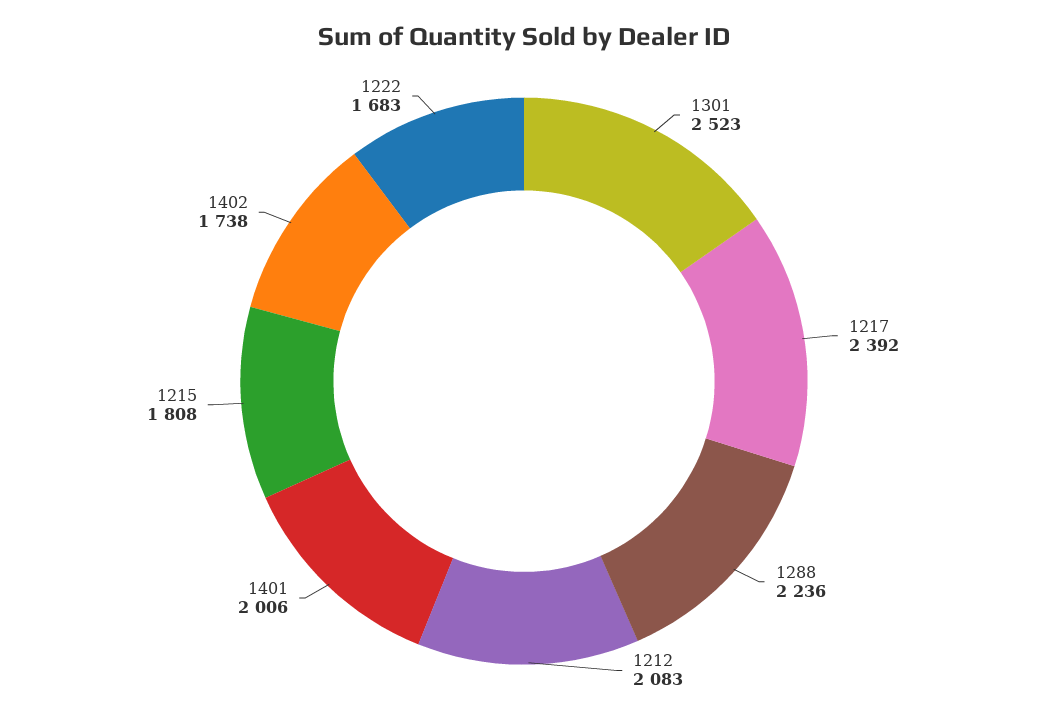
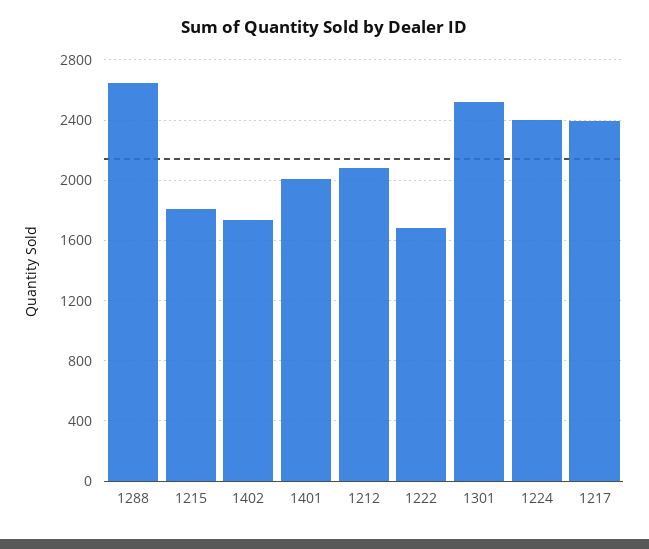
  {
    "1301": 2523,
    "1217": 2392,
-   "1288": 2236,
+   "1288": 2650,
    "1212": 2083,
    "1401": 2006,
    "1215": 1808,
    "1402": 1738,
-   "1222": 1683
+   "1222": 1683,
+   "1224": 2400
  }

